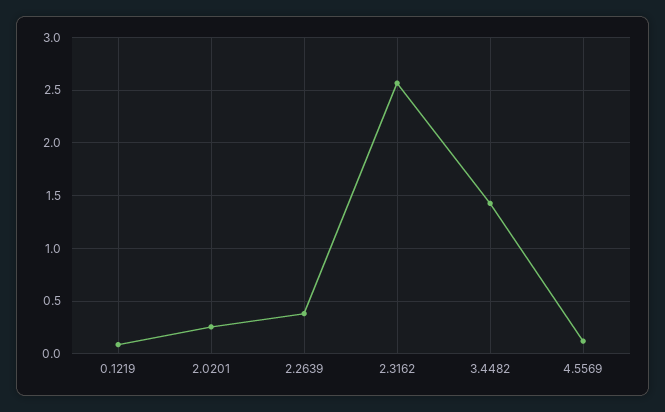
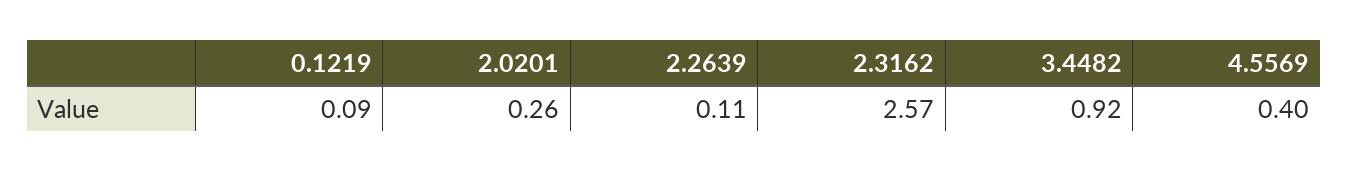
  {
    "0.1219": 0.09,
    "2.0201": 0.26,
-   "2.2639": 0.4,
+   "2.2639": 0.11,
    "2.3162": 2.57,
-   "3.4482": 1.4,
+   "3.4482": 0.92,
-   "4.5569": 0.1
+   "4.5569": 0.4
  }

